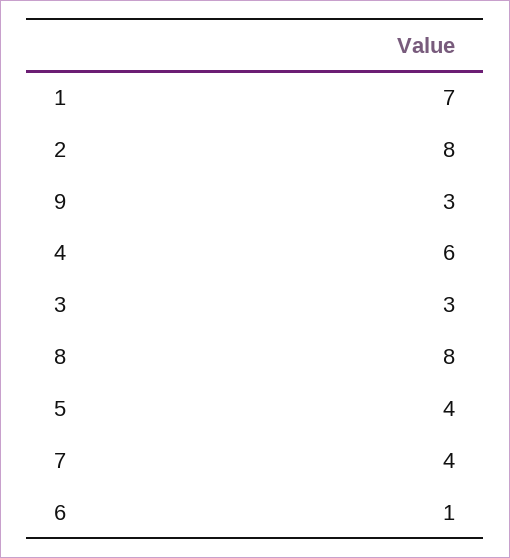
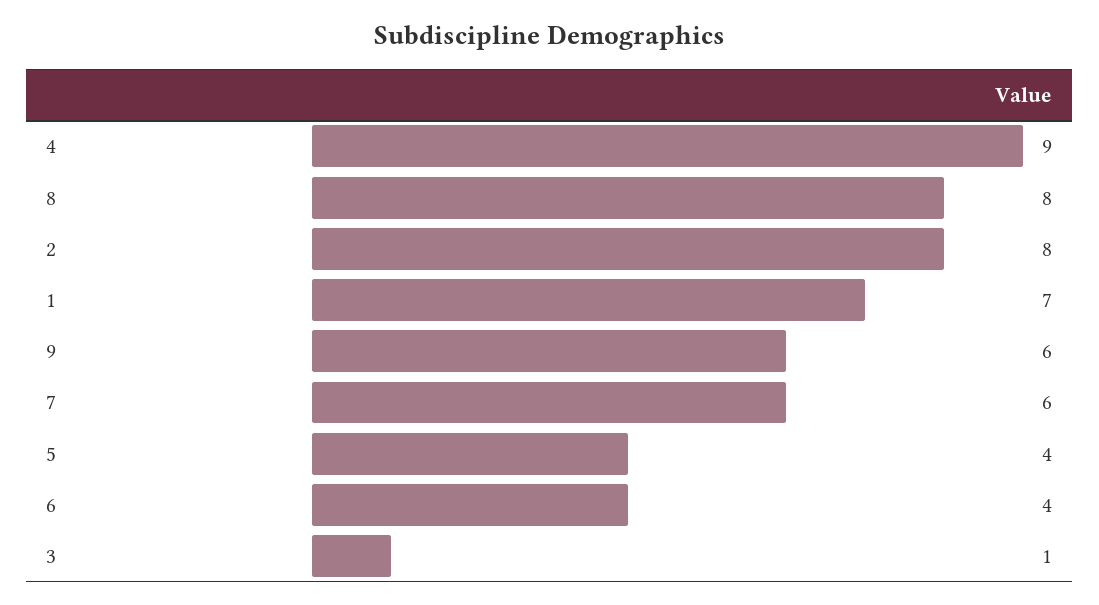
  {
    "1": 7,
    "2": 8,
-   "9": 3,
+   "9": 6,
-   "4": 6,
+   "4": 9,
-   "3": 3,
+   "3": 1,
    "8": 8,
    "5": 4,
-   "7": 4,
+   "7": 6,
-   "6": 1
+   "6": 4
  }

